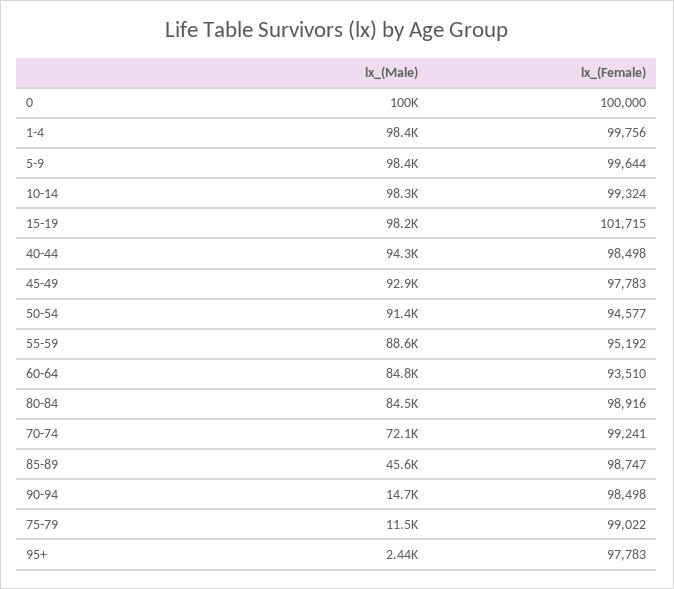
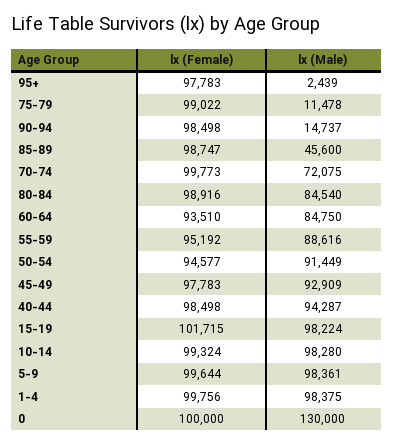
  {
    "lx_(Male)": {
-     "0": 100000,
+     "0": 130000,
      "1-4": 98375,
      "5-9": 98361,
      "10-14": 98280,
      "15-19": 98224,
      "40-44": 94287,
      "45-49": 92909,
      "50-54": 91449,
      "55-59": 88616,
      "60-64": 84750,
      "80-84": 84540,
      "70-74": 72075,
      "85-89": 45600,
      "90-94": 14737,
      "75-79": 11478,
      "95+": 2439
    },
    "lx_(Female)": {
      "0": 100000,
      "1-4": 99756,
      "5-9": 99644,
      "10-14": 99324,
      "15-19": 101715,
      "40-44": 98498,
      "45-49": 97783,
      "50-54": 94577,
      "55-59": 95192,
      "60-64": 93510,
      "80-84": 98916,
-     "70-74": 99241,
+     "70-74": 99773,
      "85-89": 98747,
      "90-94": 98498,
      "75-79": 99022,
      "95+": 97783
    }
  }

